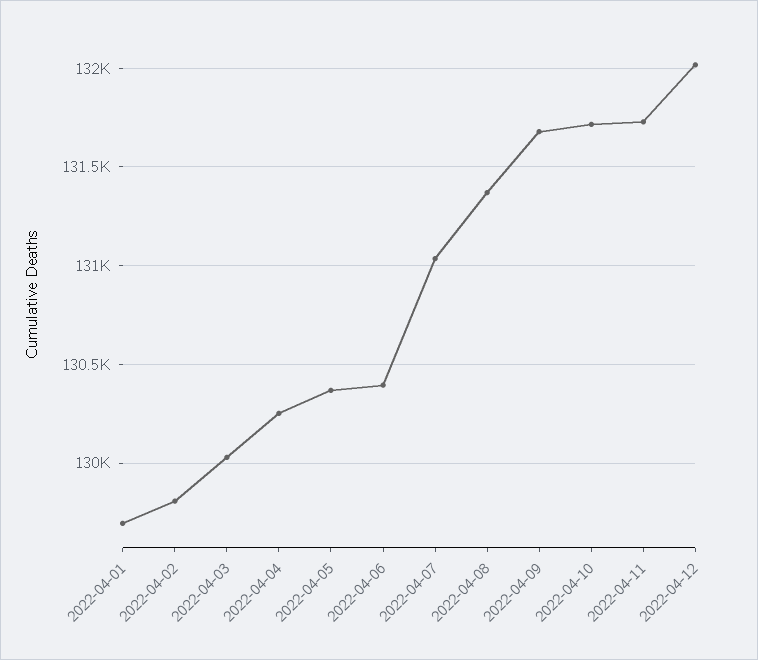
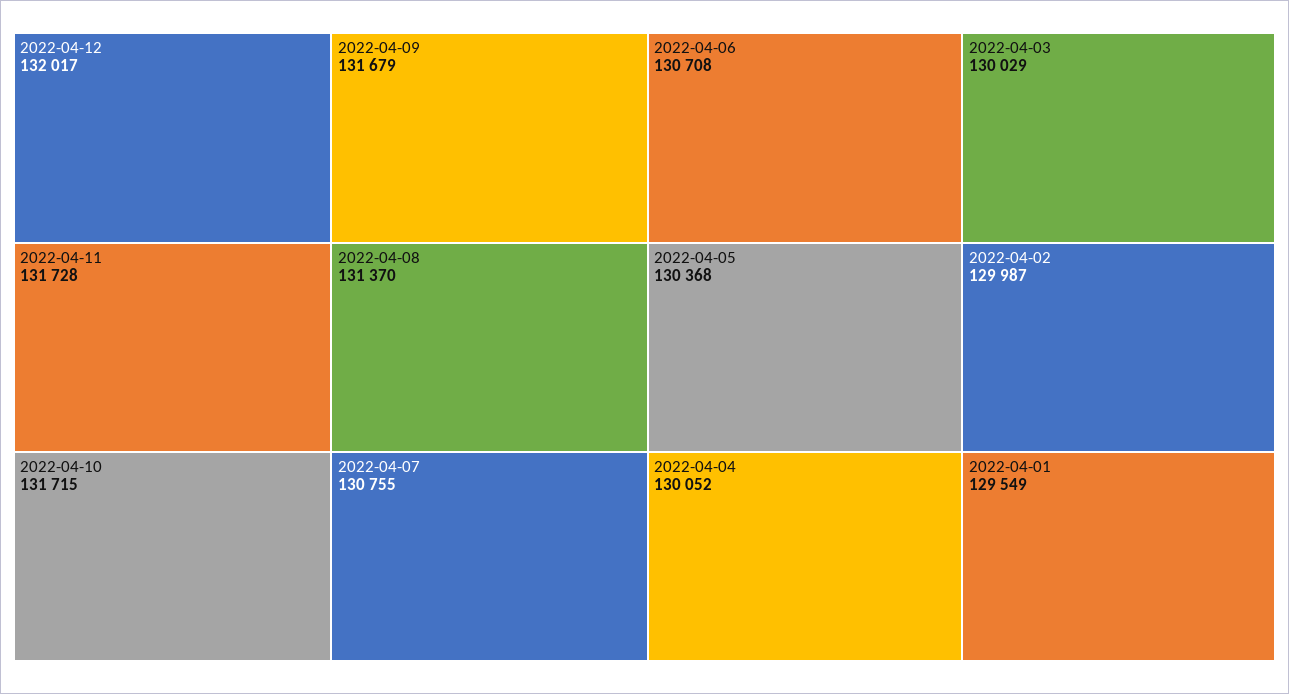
  {
-   "2022-04-01": 129700,
+   "2022-04-01": 129549,
-   "2022-04-02": 129800,
+   "2022-04-02": 129987,
    "2022-04-03": 130029,
-   "2022-04-04": 130250,
+   "2022-04-04": 130052,
    "2022-04-05": 130368,
-   "2022-04-06": 130400,
+   "2022-04-06": 130708,
-   "2022-04-07": 131050,
+   "2022-04-07": 130755,
    "2022-04-08": 131370,
    "2022-04-09": 131679,
    "2022-04-10": 131715,
    "2022-04-11": 131728,
    "2022-04-12": 132017
  }

